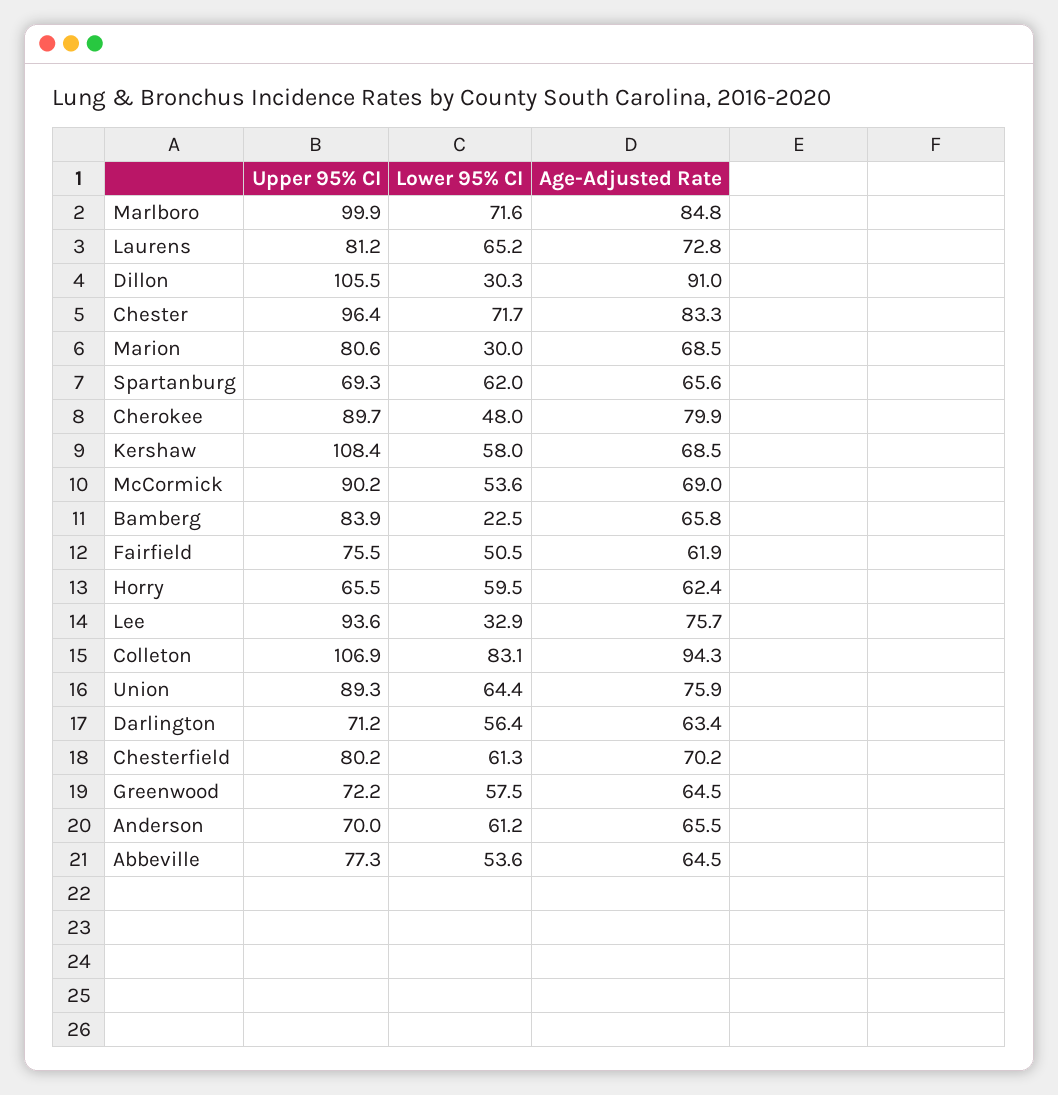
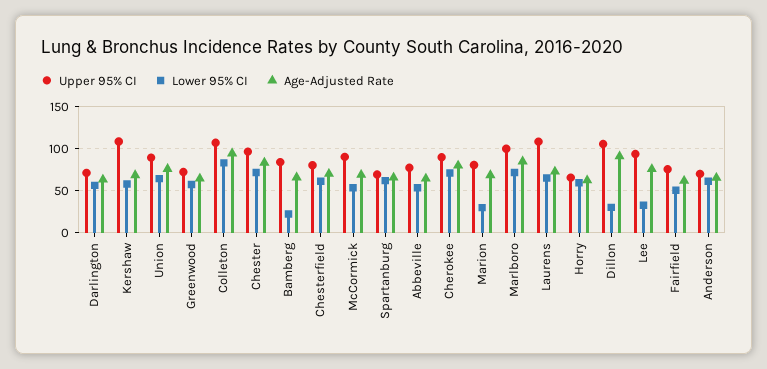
  {
    "Upper 95% CI": {
      "Marlboro": 99.9,
-     "Laurens": 81.2,
+     "Laurens": 110,
      "Dillon": 105.5,
      "Chester": 96.4,
      "Marion": 80.6,
      "Spartanburg": 69.3,
      "Cherokee": 89.7,
      "Kershaw": 108.4,
      "McCormick": 90.2,
      "Bamberg": 83.9,
      "Fairfield": 75.5,
      "Horry": 65.5,
      "Lee": 93.6,
      "Colleton": 106.9,
      "Union": 89.3,
      "Darlington": 71.2,
      "Chesterfield": 80.2,
      "Greenwood": 72.2,
      "Anderson": 70,
      "Abbeville": 77.3
    },
    "Lower 95% CI": {
      "Marlboro": 71.6,
      "Laurens": 65.2,
      "Dillon": 30.3,
      "Chester": 71.7,
      "Marion": 30,
      "Spartanburg": 62,
-     "Cherokee": 48,
+     "Cherokee": 70,
      "Kershaw": 58,
      "McCormick": 53.6,
      "Bamberg": 22.5,
      "Fairfield": 50.5,
      "Horry": 59.5,
      "Lee": 32.9,
      "Colleton": 83.1,
      "Union": 64.4,
      "Darlington": 56.4,
      "Chesterfield": 61.3,
      "Greenwood": 57.5,
      "Anderson": 61.2,
      "Abbeville": 53.6
    },
    "Age-Adjusted Rate": {
      "Marlboro": 84.8,
      "Laurens": 72.8,
      "Dillon": 91,
      "Chester": 83.3,
      "Marion": 68.5,
      "Spartanburg": 65.6,
      "Cherokee": 79.9,
      "Kershaw": 68.5,
      "McCormick": 69,
      "Bamberg": 65.8,
      "Fairfield": 61.9,
      "Horry": 62.4,
      "Lee": 75.7,
      "Colleton": 94.3,
      "Union": 75.9,
      "Darlington": 63.4,
      "Chesterfield": 70.2,
      "Greenwood": 64.5,
      "Anderson": 65.5,
      "Abbeville": 64.5
    }
  }

